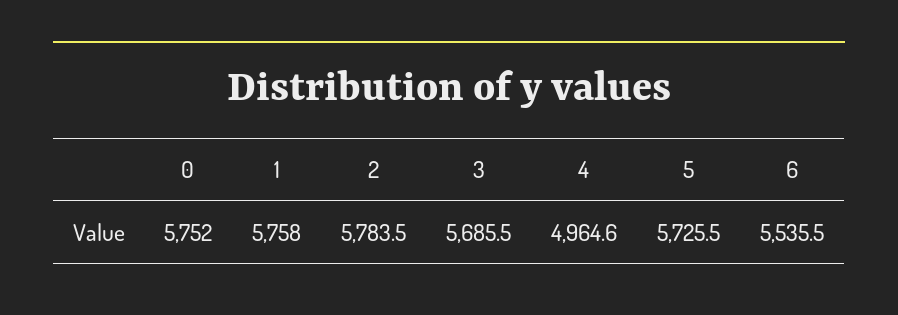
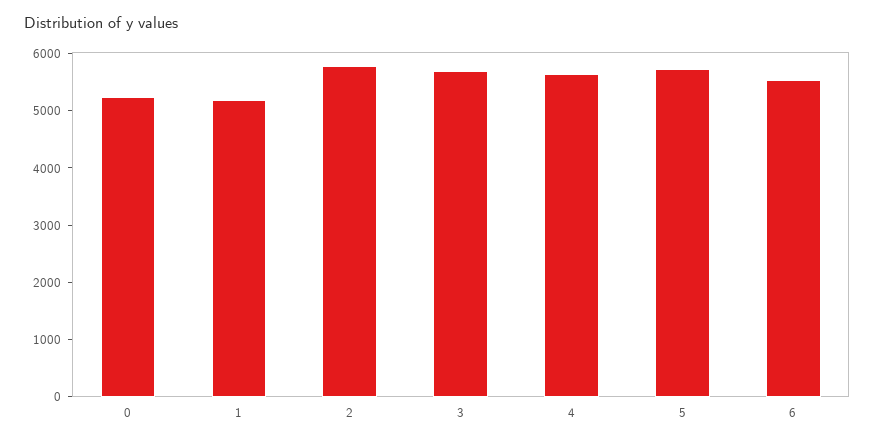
  {
-   "0": 5752,
+   "0": 5200,
-   "1": 5758,
+   "1": 5200,
    "2": 5783.5,
    "3": 5685.5,
-   "4": 4964.6,
+   "4": 5600,
    "5": 5725.5,
    "6": 5535.5
  }

